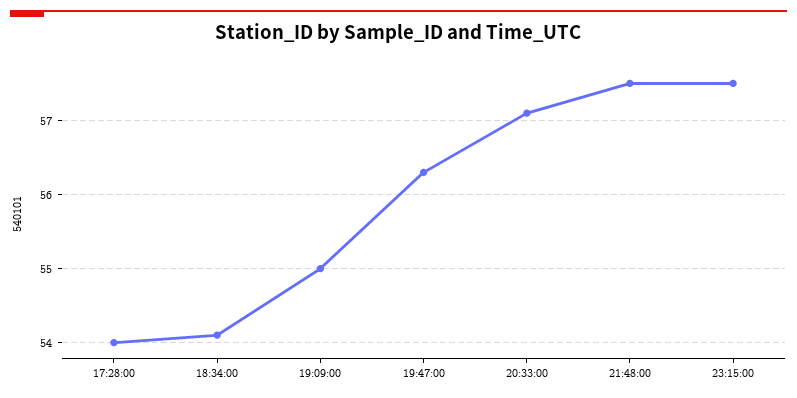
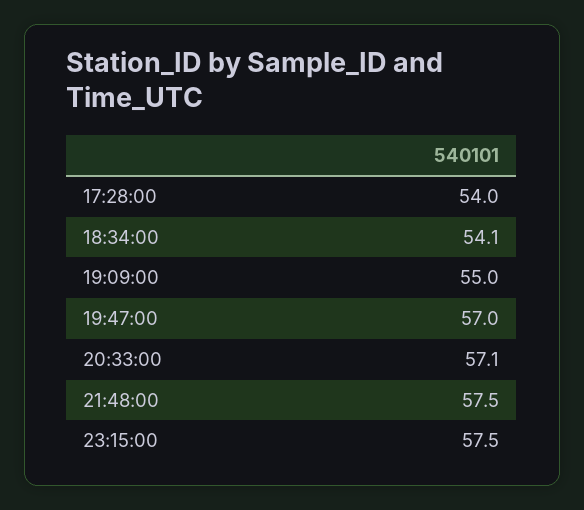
  {
    "17:28:00": 54,
    "18:34:00": 54.1,
    "19:09:00": 55,
-   "19:47:00": 56.3,
+   "19:47:00": 57,
    "20:33:00": 57.1,
    "21:48:00": 57.5,
    "23:15:00": 57.5
  }

